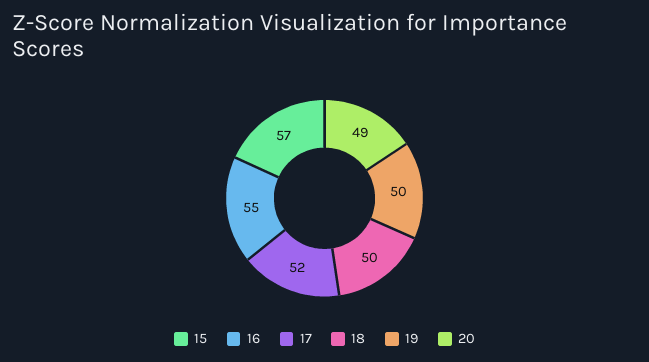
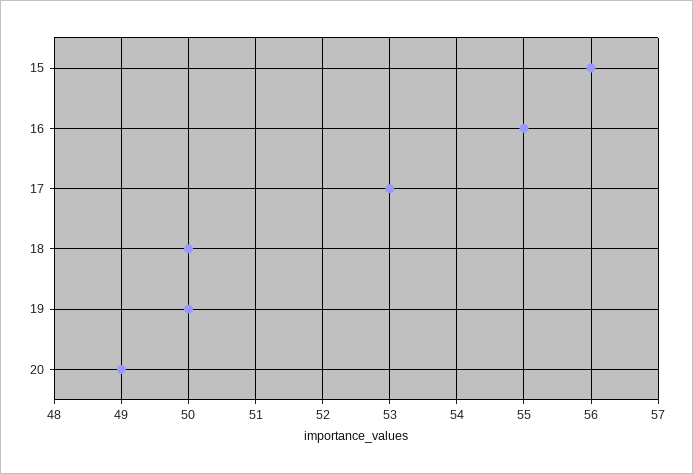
  {
-   "15": 57,
+   "15": 56,
    "16": 55,
-   "17": 52,
+   "17": 53,
    "18": 50,
    "19": 50,
    "20": 49
  }

